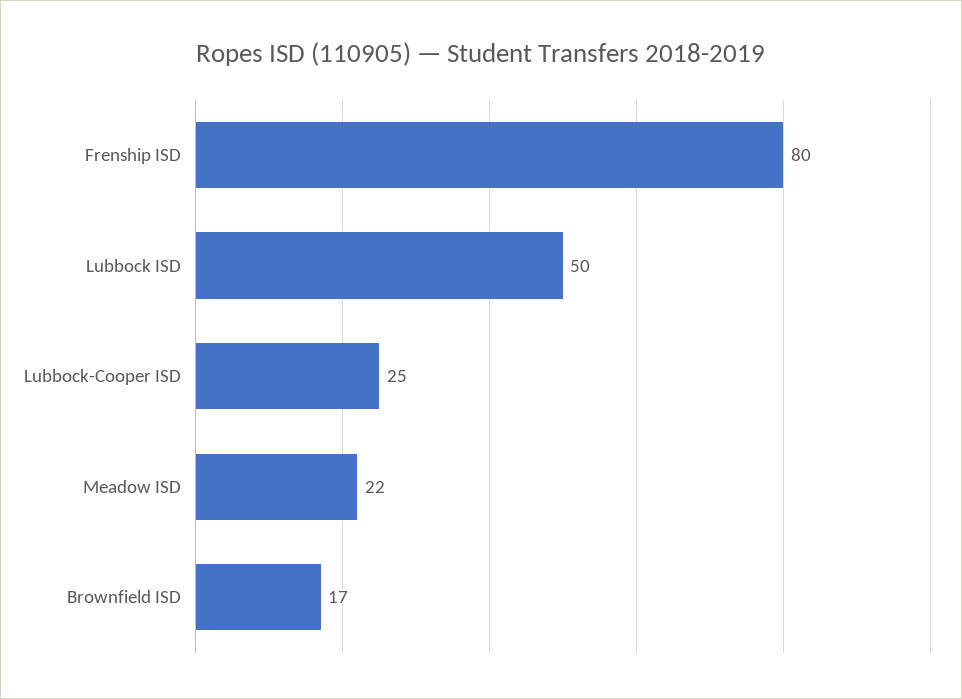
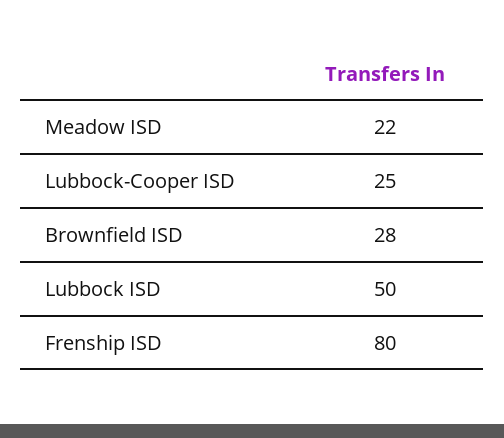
  {
    "Frenship ISD": 80,
    "Lubbock ISD": 50,
    "Lubbock-Cooper ISD": 25,
    "Meadow ISD": 22,
-   "Brownfield ISD": 17
+   "Brownfield ISD": 28
  }

